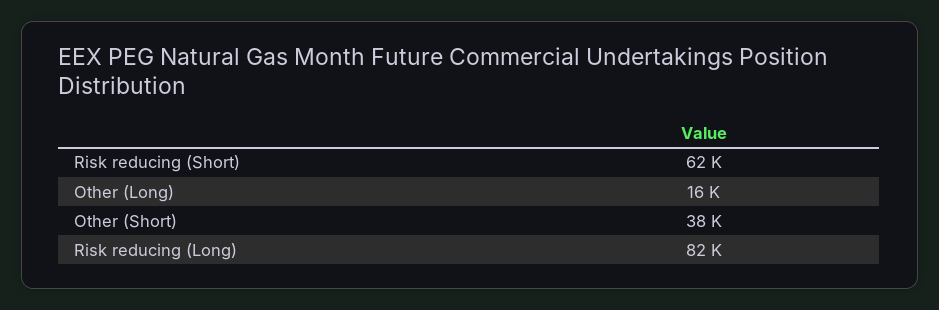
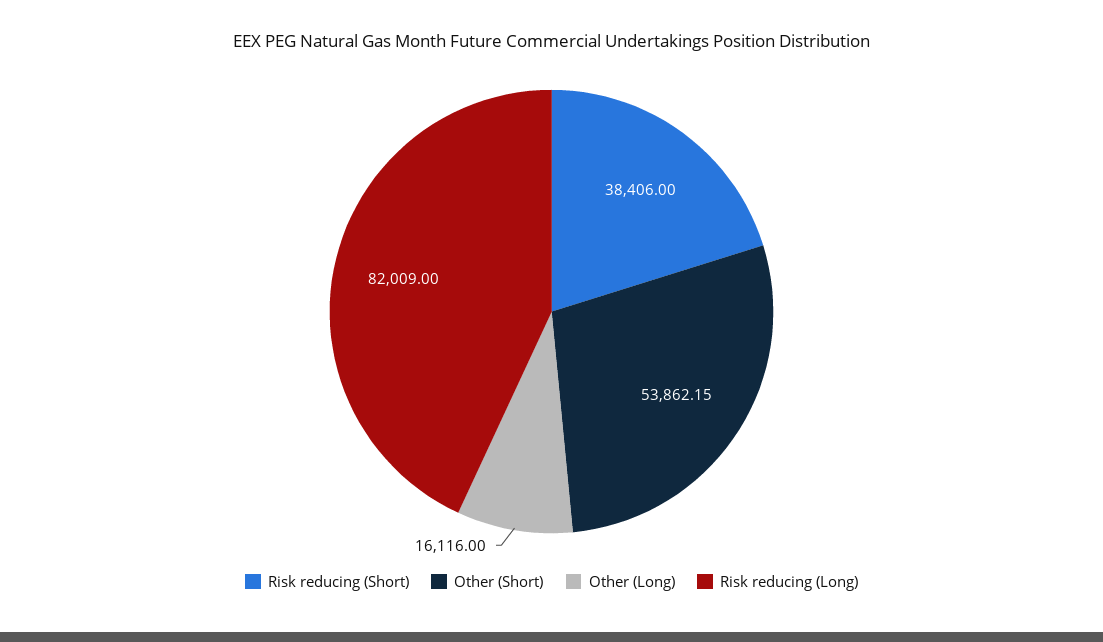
  {
-   "Risk reducing (Short)": 62000,
+   "Risk reducing (Short)": 38406,
    "Other (Long)": 16116,
-   "Other (Short)": 38000,
+   "Other (Short)": 53862.15,
    "Risk reducing (Long)": 82009
  }

